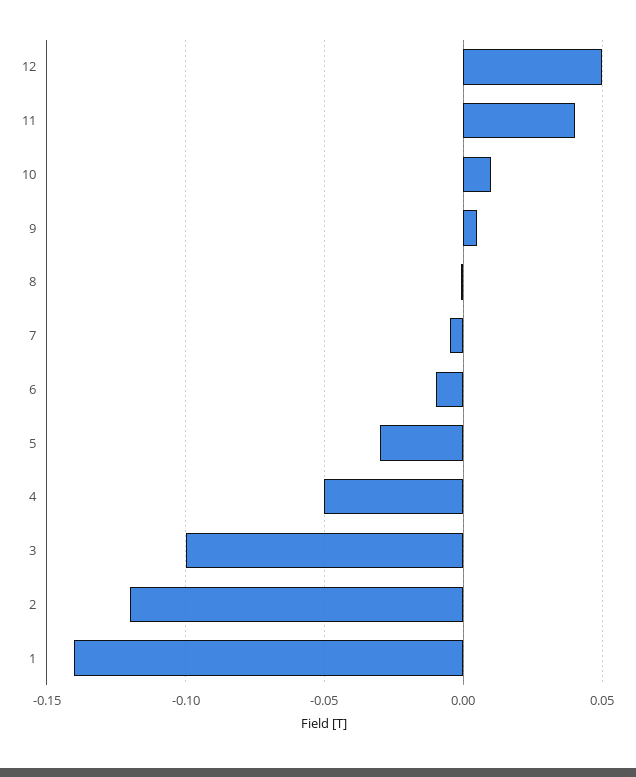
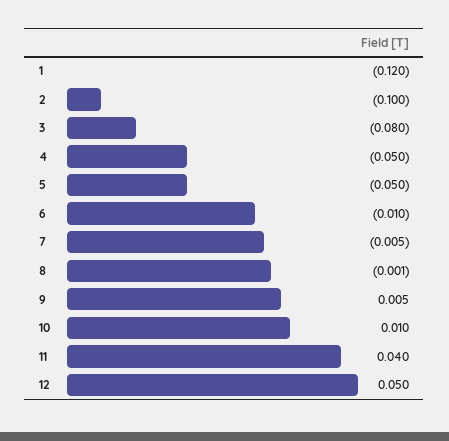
  {
    "12": 0.05,
    "11": 0.04,
    "10": 0.01,
    "9": 0.005,
    "8": -0.001,
    "7": -0.005,
    "6": -0.01,
-   "5": -0.03,
+   "5": -0.05,
    "4": -0.05,
-   "3": -0.1,
+   "3": -0.08,
-   "2": -0.12,
+   "2": -0.1,
-   "1": -0.14
+   "1": -0.12
  }

